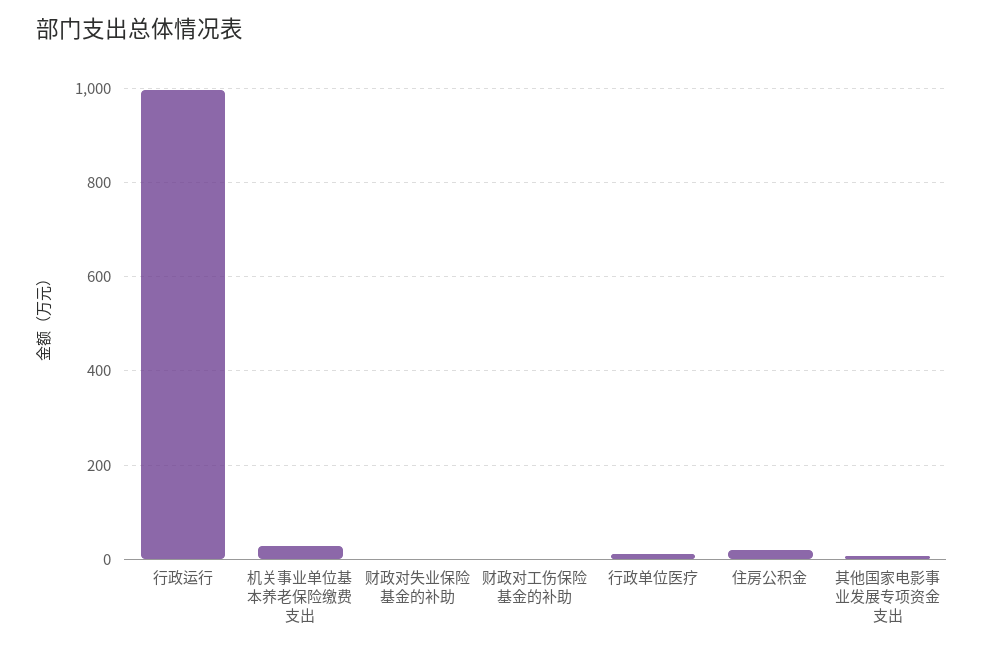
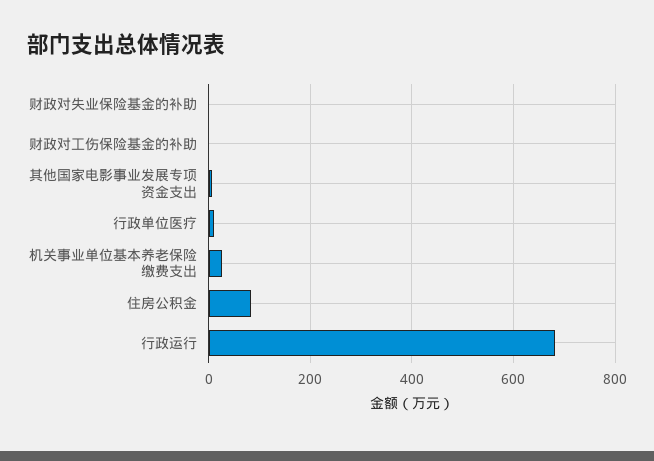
  {
-   "行政运行": 1000,
+   "行政运行": 680,
    "机关事业单位基本养老保险缴费支出": 20,
    "财政对失业保险基金的补助": 0,
    "财政对工伤保险基金的补助": 0,
    "行政单位医疗": 20,
-   "住房公积金": 20,
+   "住房公积金": 80,
    "其他国家电影事业发展专项资金支出": 0
  }

